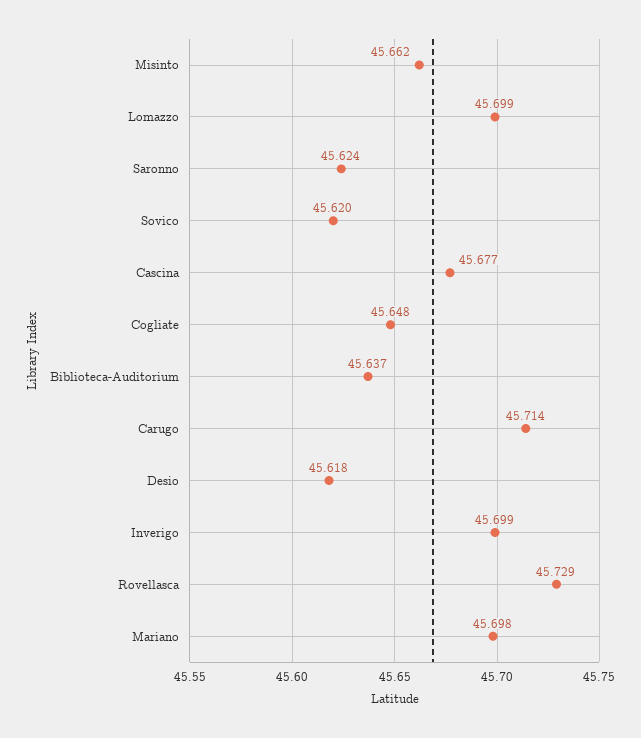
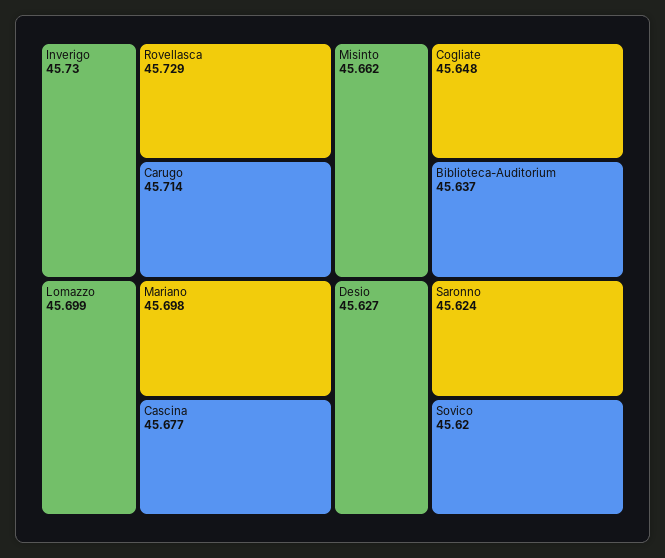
  {
    "Misinto": 45.662,
    "Lomazzo": 45.699,
    "Saronno": 45.624,
    "Sovico": 45.62,
    "Cascina": 45.677,
    "Cogliate": 45.648,
    "Biblioteca-Auditorium": 45.637,
    "Carugo": 45.714,
-   "Desio": 45.618,
+   "Desio": 45.627,
-   "Inverigo": 45.699,
+   "Inverigo": 45.73,
    "Rovellasca": 45.729,
    "Mariano": 45.698
  }

